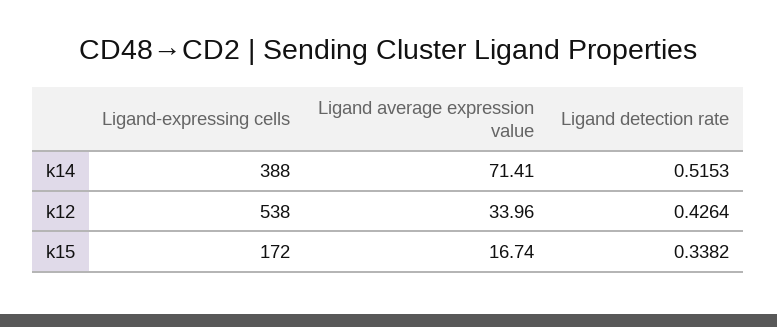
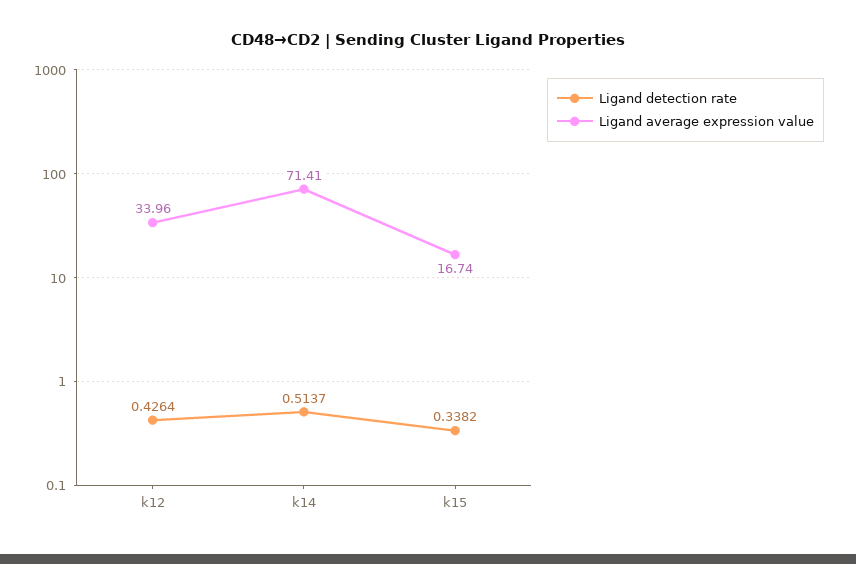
  {
-   "Ligand-expressing cells": {
-     "k14": 388,
-     "k12": 538,
-     "k15": 172
-   },
    "Ligand average expression value": {
      "k14": 71.41,
      "k12": 33.96,
      "k15": 16.74
    },
    "Ligand detection rate": {
-     "k14": 0.5153,
+     "k14": 0.5137,
      "k12": 0.4264,
      "k15": 0.3382
    }
  }

